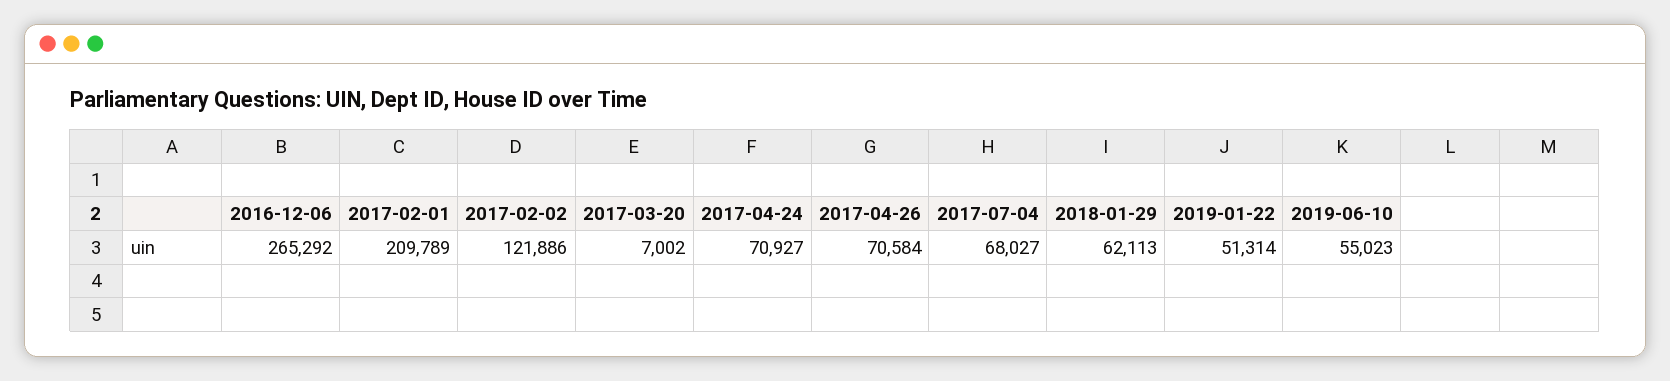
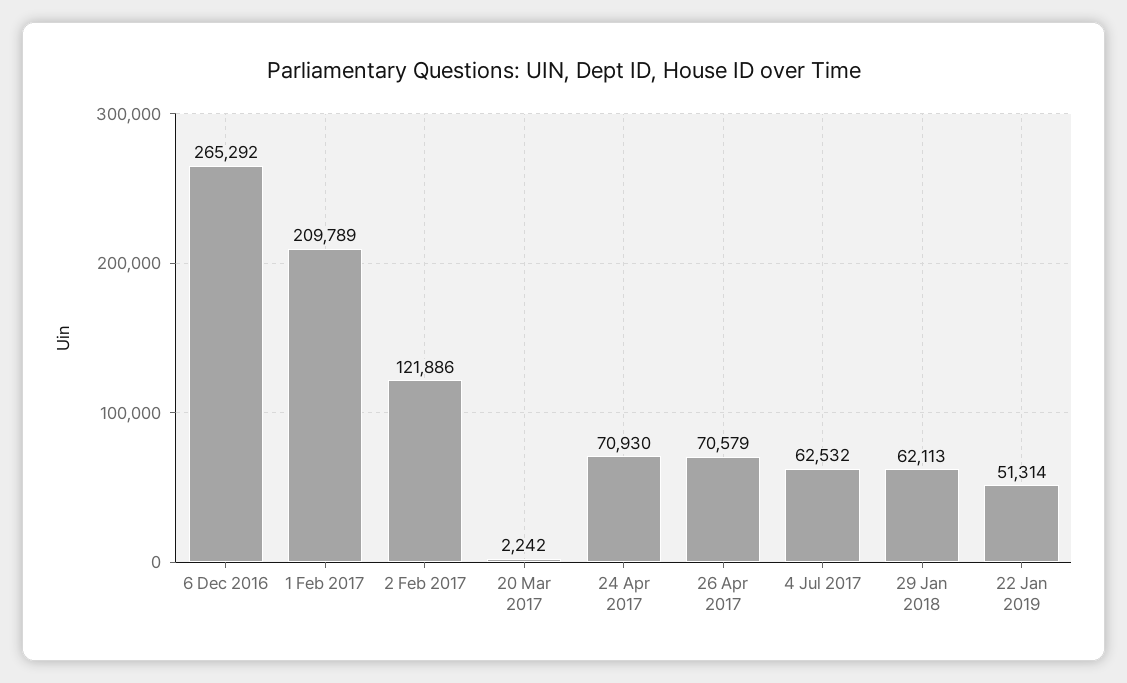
  {
    "2016-12-06": 265292,
    "2017-02-01": 209789,
    "2017-02-02": 121886,
-   "2017-03-20": 7002,
+   "2017-03-20": 2242,
-   "2017-04-24": 70927,
+   "2017-04-24": 70930,
-   "2017-04-26": 70584,
+   "2017-04-26": 70579,
-   "2017-07-04": 68027,
+   "2017-07-04": 62532,
    "2018-01-29": 62113,
-   "2019-01-22": 51314,
+   "2019-01-22": 51314
-   "2019-06-10": 55023
  }

